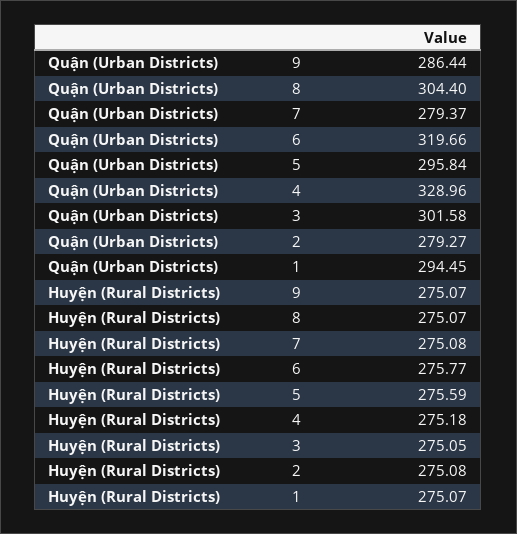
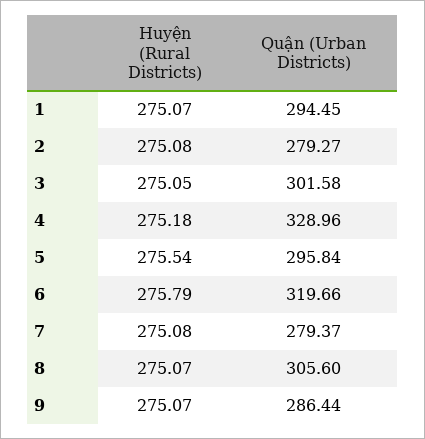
  {
    "Quận (Urban Districts)": {
      "9": 286.44,
-     "8": 304.4,
+     "8": 305.6,
      "7": 279.37,
      "6": 319.66,
      "5": 295.84,
      "4": 328.96,
      "3": 301.58,
      "2": 279.27,
      "1": 294.45
    },
    "Huyện (Rural Districts)": {
      "9": 275.07,
      "8": 275.07,
      "7": 275.08,
-     "6": 275.77,
+     "6": 275.79,
-     "5": 275.59,
+     "5": 275.54,
      "4": 275.18,
      "3": 275.05,
      "2": 275.08,
      "1": 275.07
    }
  }

